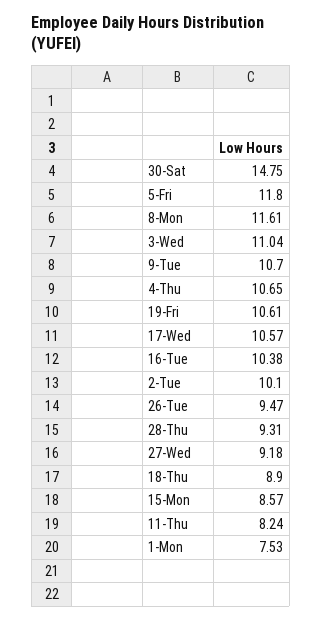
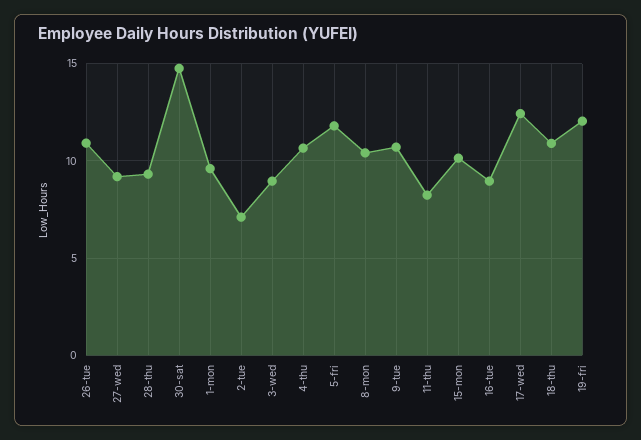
  {
    "30-Sat": 14.75,
    "5-Fri": 11.8,
-   "8-Mon": 11.61,
+   "8-Mon": 10.5,
-   "3-Wed": 11.04,
+   "3-Wed": 9,
    "9-Tue": 10.7,
    "4-Thu": 10.65,
-   "19-Fri": 10.61,
+   "19-Fri": 12,
-   "17-Wed": 10.57,
+   "17-Wed": 12.5,
-   "16-Tue": 10.38,
+   "16-Tue": 9,
-   "2-Tue": 10.1,
+   "2-Tue": 7,
-   "26-Tue": 9.47,
+   "26-Tue": 11,
    "28-Thu": 9.31,
    "27-Wed": 9.18,
-   "18-Thu": 8.9,
+   "18-Thu": 11,
-   "15-Mon": 8.57,
+   "15-Mon": 10,
    "11-Thu": 8.24,
-   "1-Mon": 7.53
+   "1-Mon": 9.5
  }

